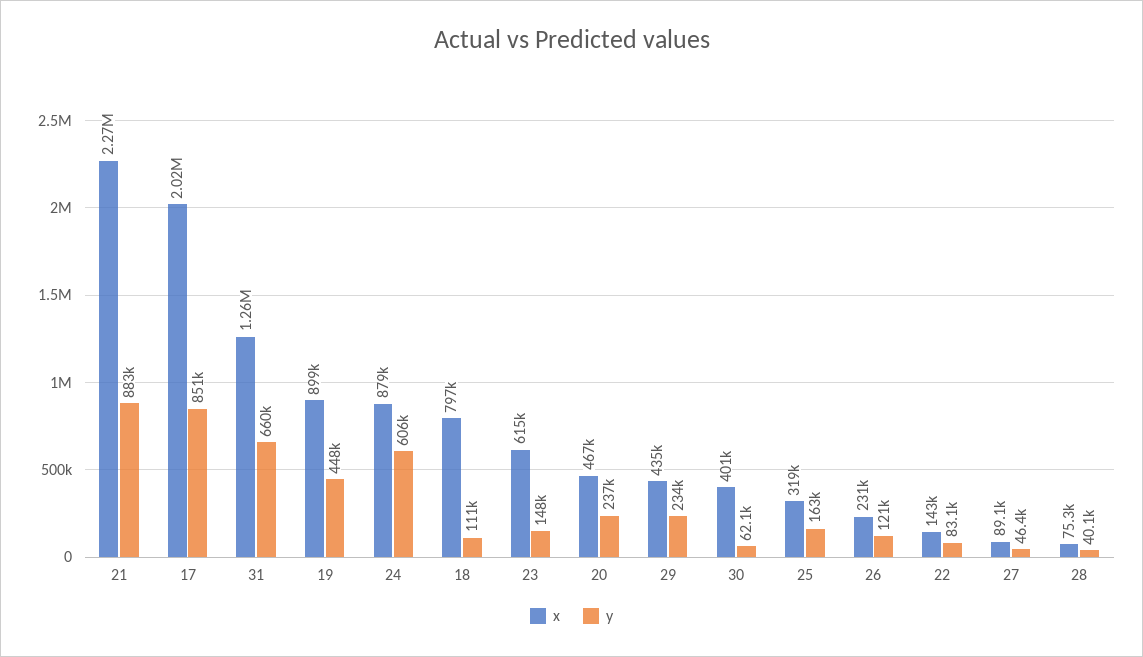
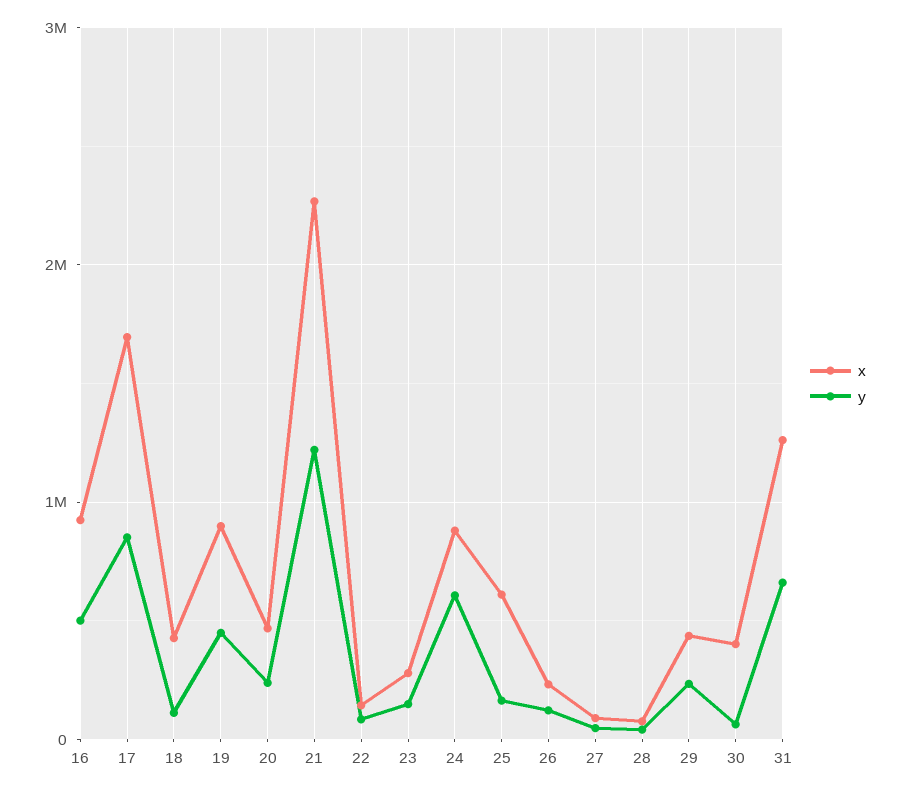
  {
    "x": {
      "21": 2270000,
-     "17": 2020000,
+     "17": 1700000,
      "31": 1260000,
      "19": 899000,
      "24": 879000,
-     "18": 797000,
+     "18": 400000,
-     "23": 615000,
+     "23": 300000,
      "20": 467000,
      "29": 435000,
      "30": 401000,
-     "25": 319000,
+     "25": 600000,
      "26": 231000,
      "22": 143000,
      "27": 89100,
-     "28": 75300
+     "28": 75300,
+     "16": 900000
    },
    "y": {
-     "21": 883000,
+     "21": 1200000,
      "17": 851000,
      "31": 660000,
      "19": 448000,
      "24": 606000,
      "18": 111000,
      "23": 148000,
      "20": 237000,
      "29": 234000,
      "30": 62100,
      "25": 163000,
      "26": 121000,
      "22": 83100,
      "27": 46400,
-     "28": 40100
+     "28": 40100,
+     "16": 500000
    }
  }

